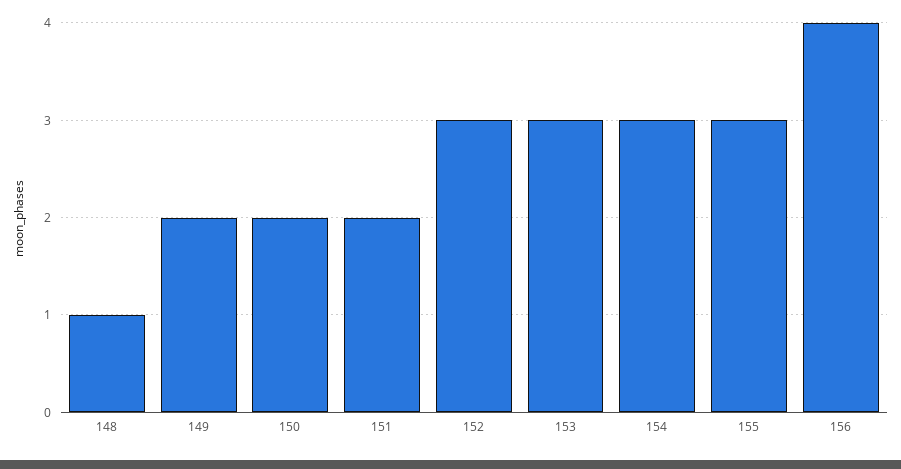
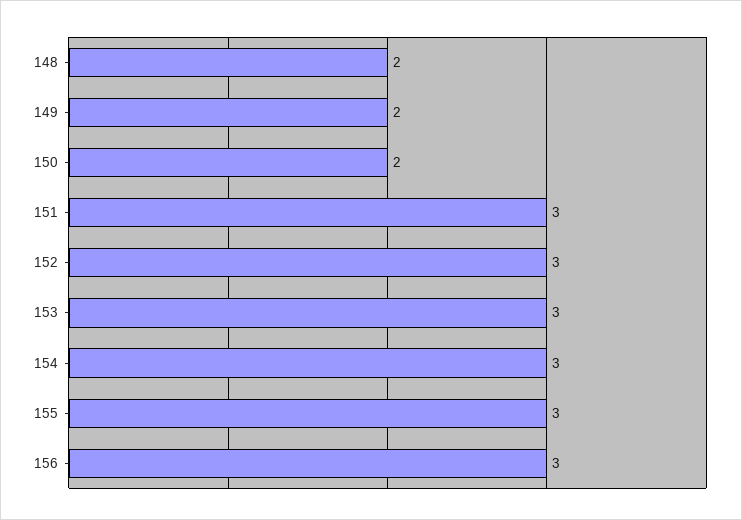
  {
-   "148": 1,
+   "148": 2,
    "149": 2,
    "150": 2,
-   "151": 2,
+   "151": 3,
    "152": 3,
    "153": 3,
    "154": 3,
    "155": 3,
-   "156": 4
+   "156": 3
  }

